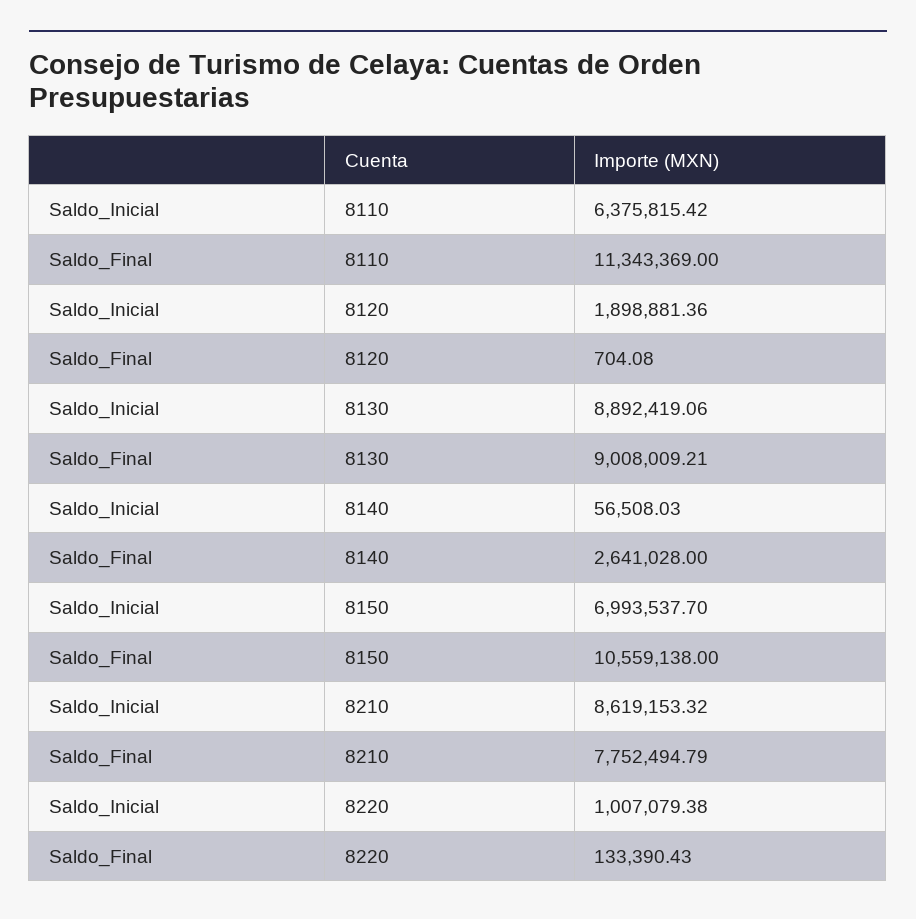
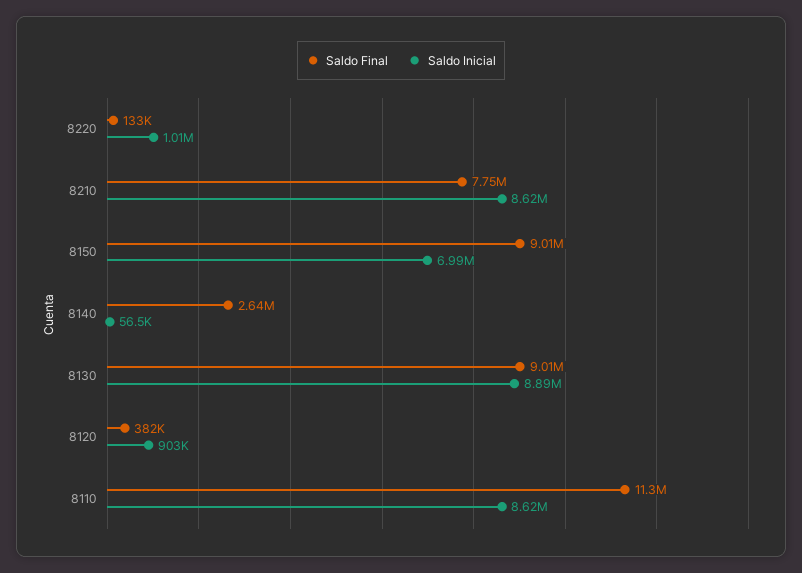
  {
    "Saldo_Inicial": {
-     "8110": 6375815.42,
+     "8110": 8620000,
-     "8120": 1898881.36,
+     "8120": 903000,
      "8130": 8892419.06,
      "8140": 56508.03,
      "8150": 6993537.7,
      "8210": 8619153.32,
      "8220": 1007079.38
    },
    "Saldo_Final": {
      "8110": 11343369,
-     "8120": 704.08,
+     "8120": 382000,
      "8130": 9008009.21,
      "8140": 2641028,
-     "8150": 10559138,
+     "8150": 9010000,
      "8210": 7752494.79,
      "8220": 133390.43
    }
  }

